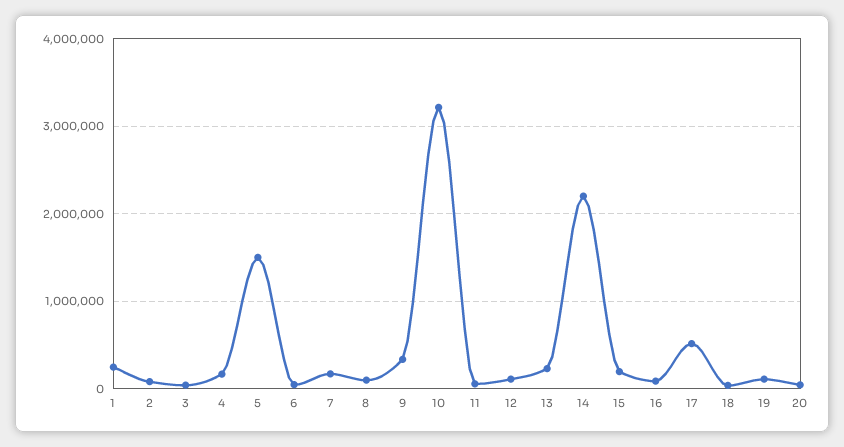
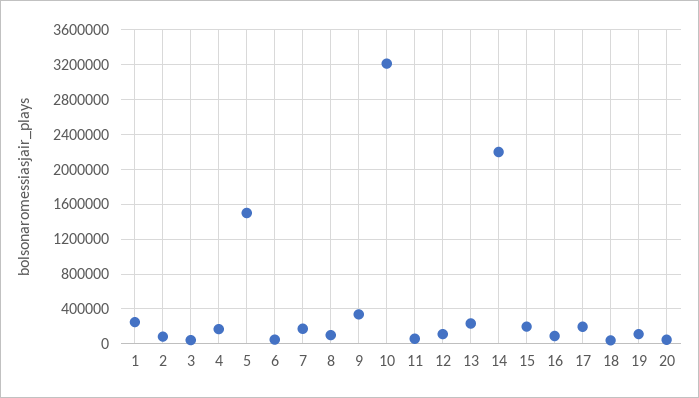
  {
    "1": 200000,
    "2": 100000,
    "3": 0,
    "4": 200000,
    "5": 1500000,
    "6": 0,
    "7": 200000,
    "8": 100000,
    "9": 300000,
    "10": 3200000,
    "11": 100000,
    "12": 100000,
    "13": 200000,
    "14": 2200000,
    "15": 200000,
    "16": 100000,
-   "17": 500000,
+   "17": 200000,
    "18": 0,
    "19": 100000,
    "20": 0
  }

